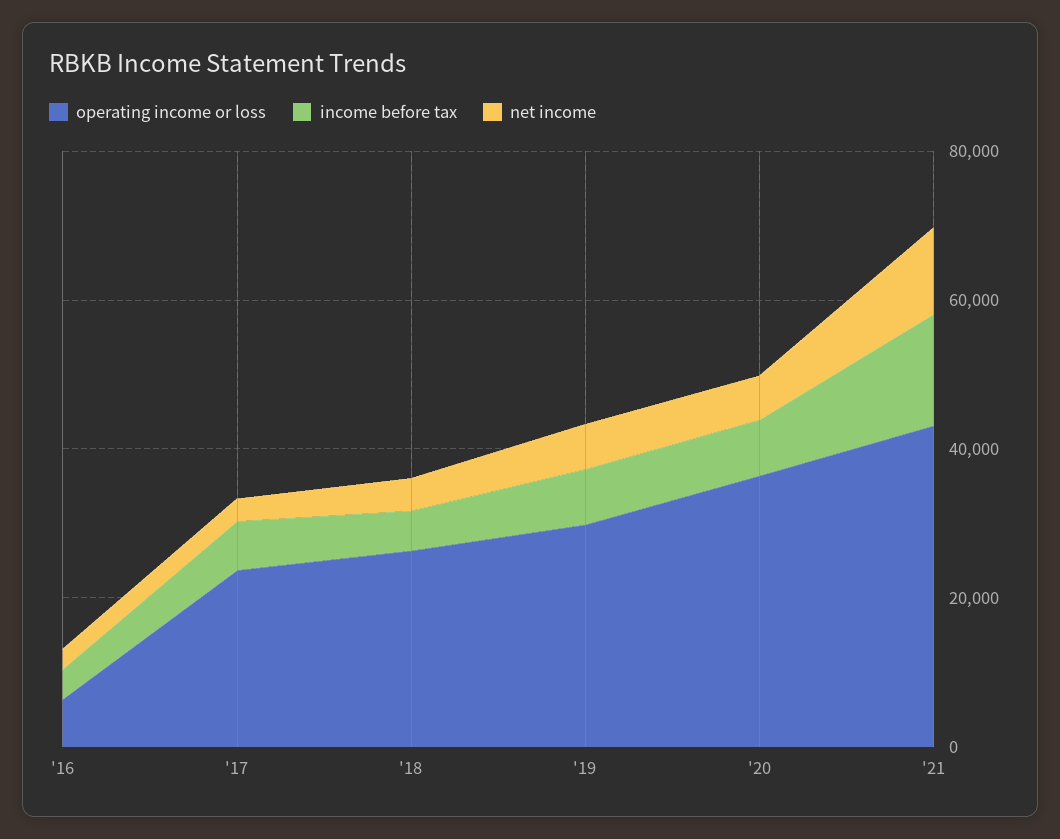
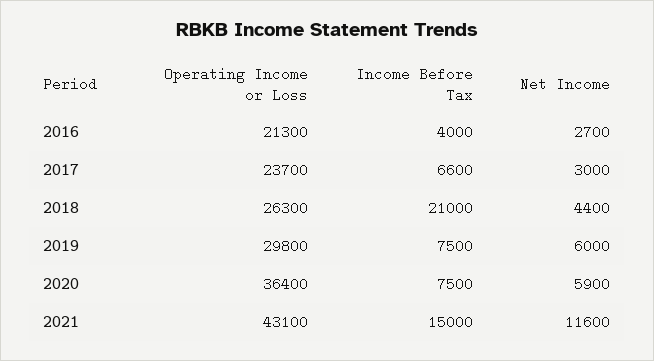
  {
    "operating income or loss": {
-     "'16": 5000,
+     "'16": 21300,
      "'17": 23700,
      "'18": 26300,
      "'19": 29800,
      "'20": 36400,
      "'21": 43100
    },
    "income before tax": {
      "'16": 4000,
      "'17": 6600,
-     "'18": 5000,
+     "'18": 21000,
      "'19": 7500,
      "'20": 7500,
      "'21": 15000
    },
    "net income": {
      "'16": 2700,
      "'17": 3000,
      "'18": 4400,
      "'19": 6000,
      "'20": 5900,
      "'21": 11600
    }
  }

